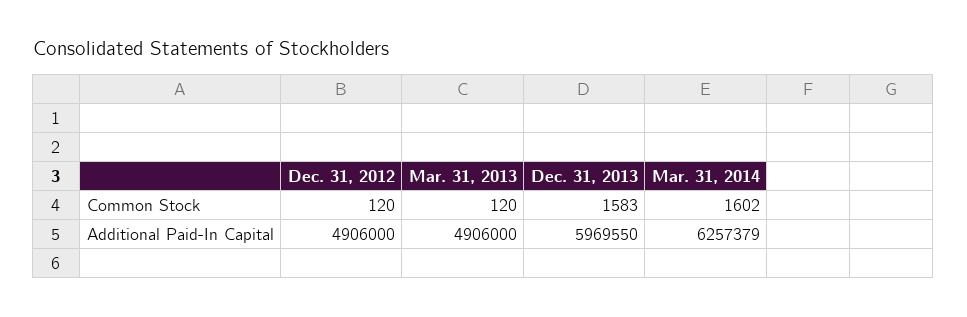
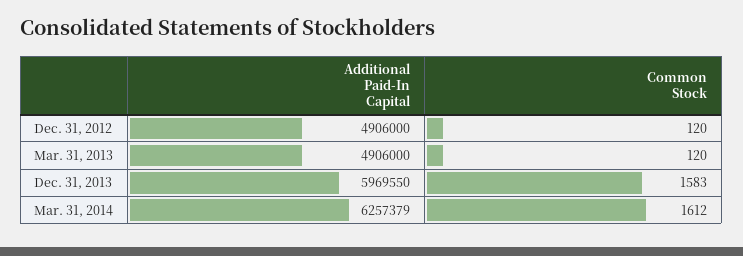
  {
    "Dec. 31, 2012": {
      "Common Stock": 120,
      "Additional Paid-In Capital": 4906000
    },
    "Mar. 31, 2013": {
      "Common Stock": 120,
      "Additional Paid-In Capital": 4906000
    },
    "Dec. 31, 2013": {
      "Common Stock": 1583,
      "Additional Paid-In Capital": 5969550
    },
    "Mar. 31, 2014": {
-     "Common Stock": 1602,
+     "Common Stock": 1612,
      "Additional Paid-In Capital": 6257379
    }
  }

